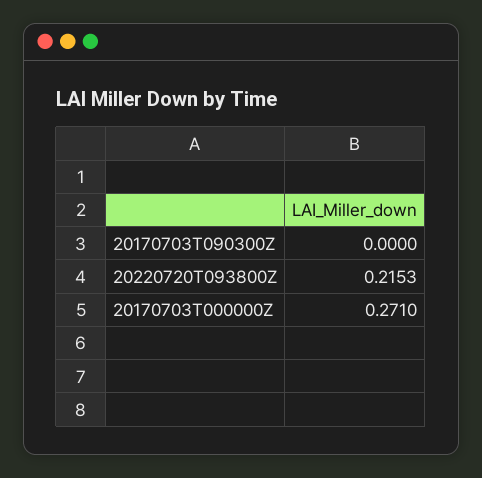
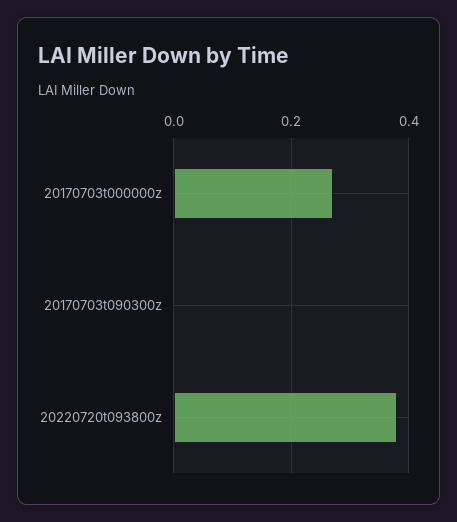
  {
    "20170703T090300Z": 0,
-   "20220720T093800Z": 0.2153,
+   "20220720T093800Z": 0.38,
    "20170703T000000Z": 0.271
  }

